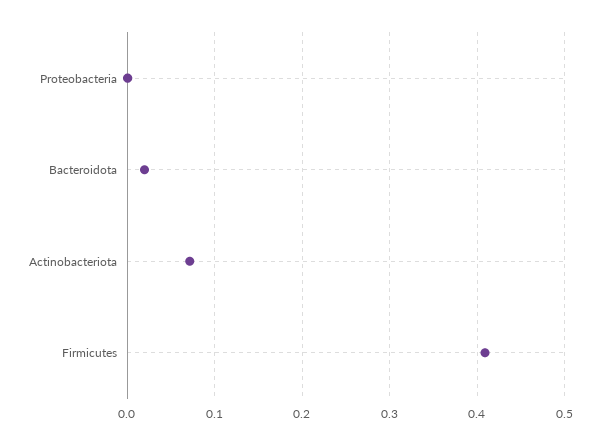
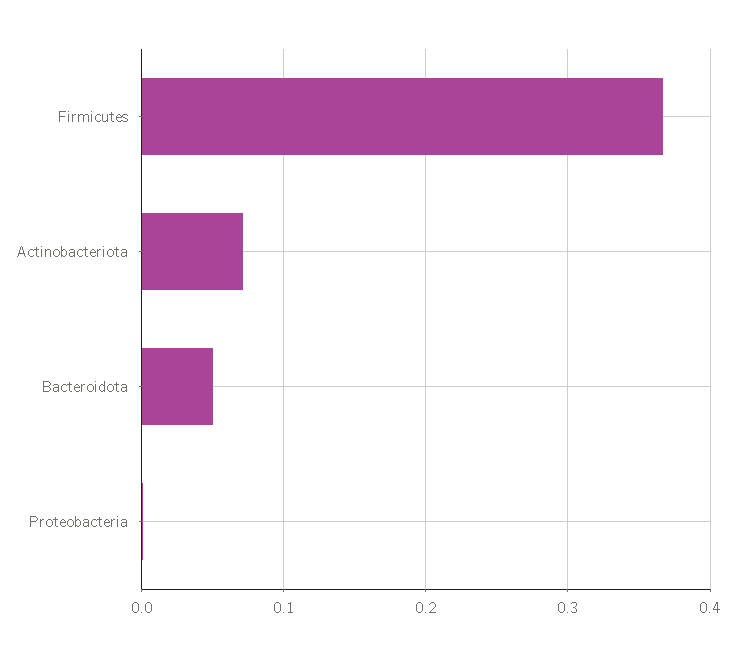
  {
    "Proteobacteria": 0,
-   "Bacteroidota": 0.02,
+   "Bacteroidota": 0.05,
    "Actinobacteriota": 0.07,
-   "Firmicutes": 0.41
+   "Firmicutes": 0.37
  }

